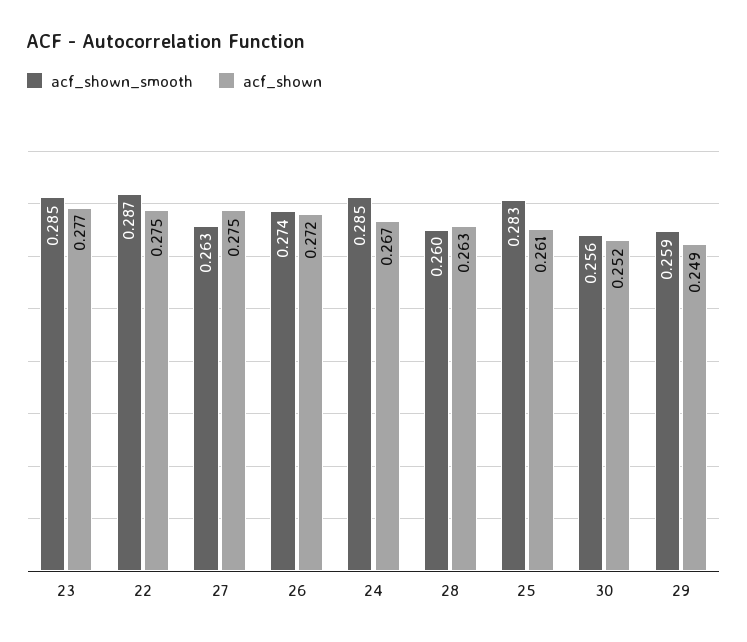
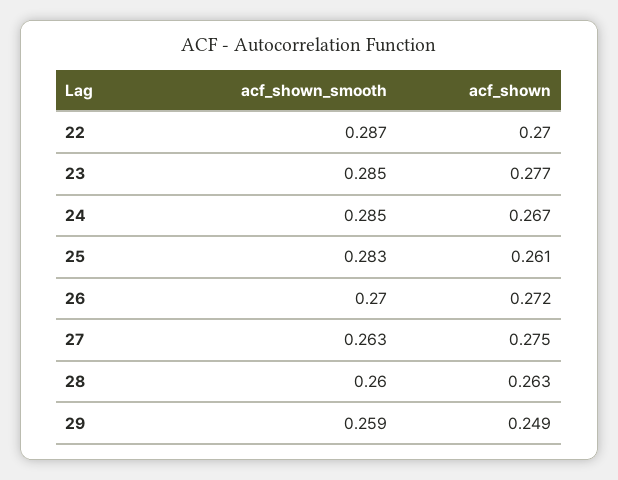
  {
    "acf_shown_smooth": {
      "23": 0.285,
      "22": 0.287,
      "27": 0.263,
-     "26": 0.274,
+     "26": 0.27,
      "24": 0.285,
      "28": 0.26,
      "25": 0.283,
-     "30": 0.256,
      "29": 0.259
    },
    "acf_shown": {
      "23": 0.277,
-     "22": 0.275,
+     "22": 0.27,
      "27": 0.275,
      "26": 0.272,
      "24": 0.267,
      "28": 0.263,
      "25": 0.261,
-     "30": 0.252,
      "29": 0.249
    }
  }

